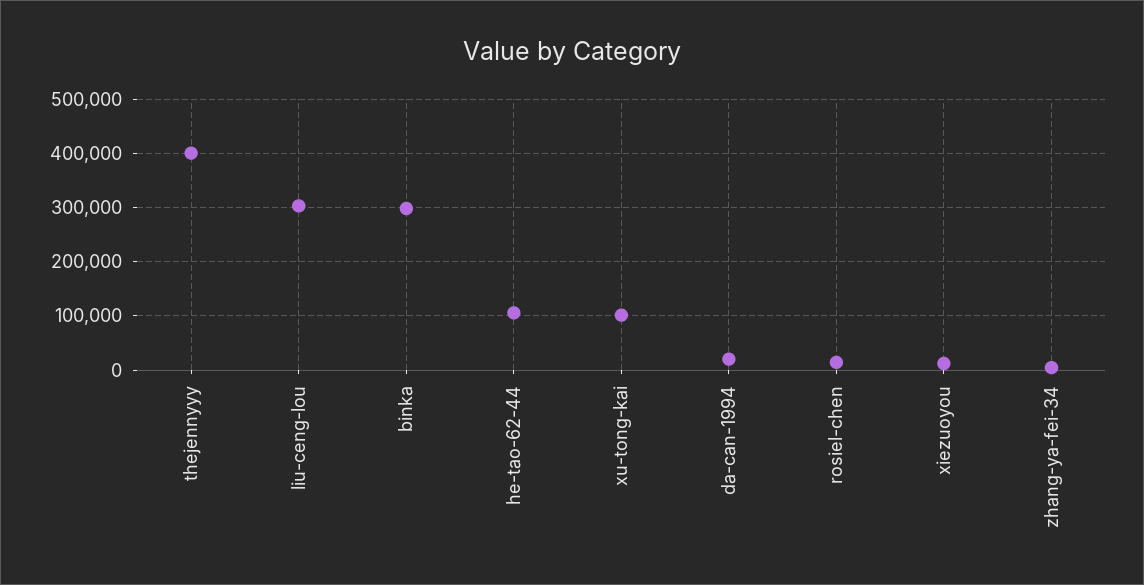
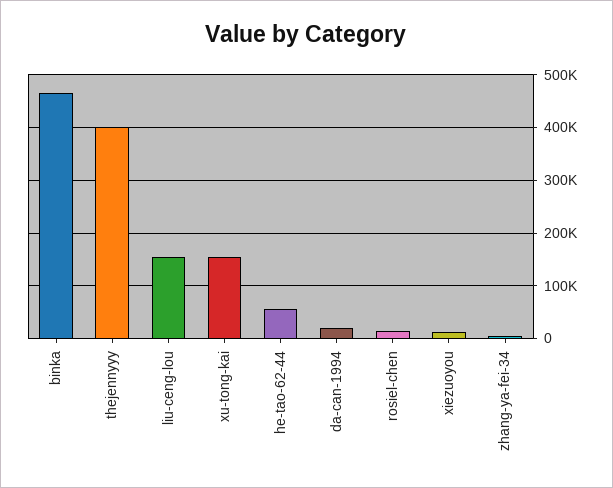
  {
    "thejennyyy": 400000,
-   "liu-ceng-lou": 300000,
+   "liu-ceng-lou": 160000,
-   "binka": 300000,
+   "binka": 460000,
-   "he-tao-62-44": 100000,
+   "he-tao-62-44": 60000,
-   "xu-tong-kai": 100000,
+   "xu-tong-kai": 160000,
    "da-can-1994": 20000,
    "rosiel-chen": 20000,
    "xiezuoyou": 20000,
    "zhang-ya-fei-34": 0
  }

